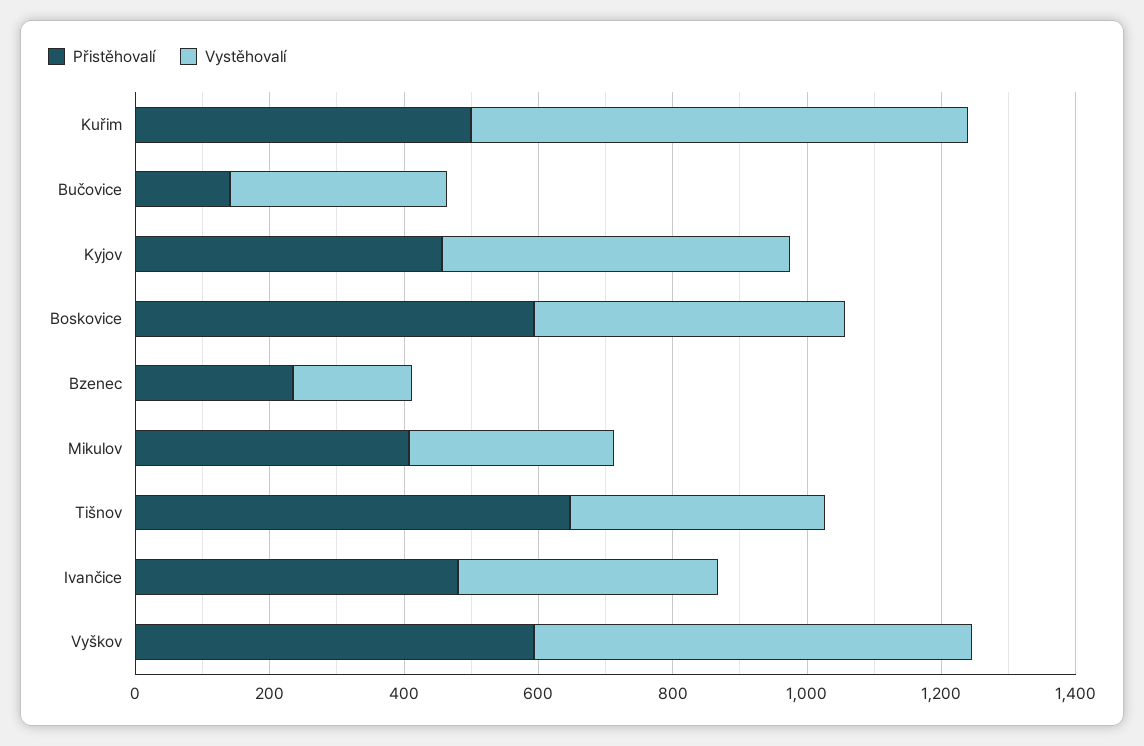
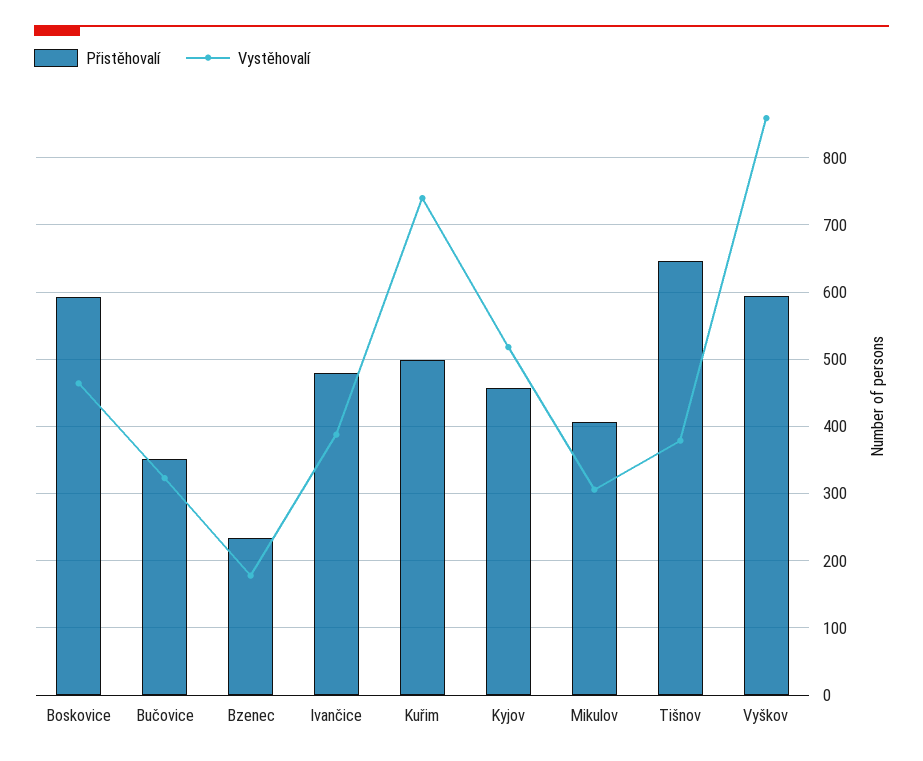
  {
    "Přistěhovalí": {
      "Kuřim": 500,
-     "Bučovice": 150,
+     "Bučovice": 350,
      "Kyjov": 460,
      "Boskovice": 590,
      "Bzenec": 230,
      "Mikulov": 410,
      "Tišnov": 650,
      "Ivančice": 480,
      "Vyškov": 590
    },
    "Vystěhovalí": {
      "Kuřim": 740,
      "Bučovice": 320,
      "Kyjov": 520,
      "Boskovice": 460,
      "Bzenec": 180,
      "Mikulov": 310,
      "Tišnov": 380,
      "Ivančice": 390,
-     "Vyškov": 650
+     "Vyškov": 860
    }
  }

